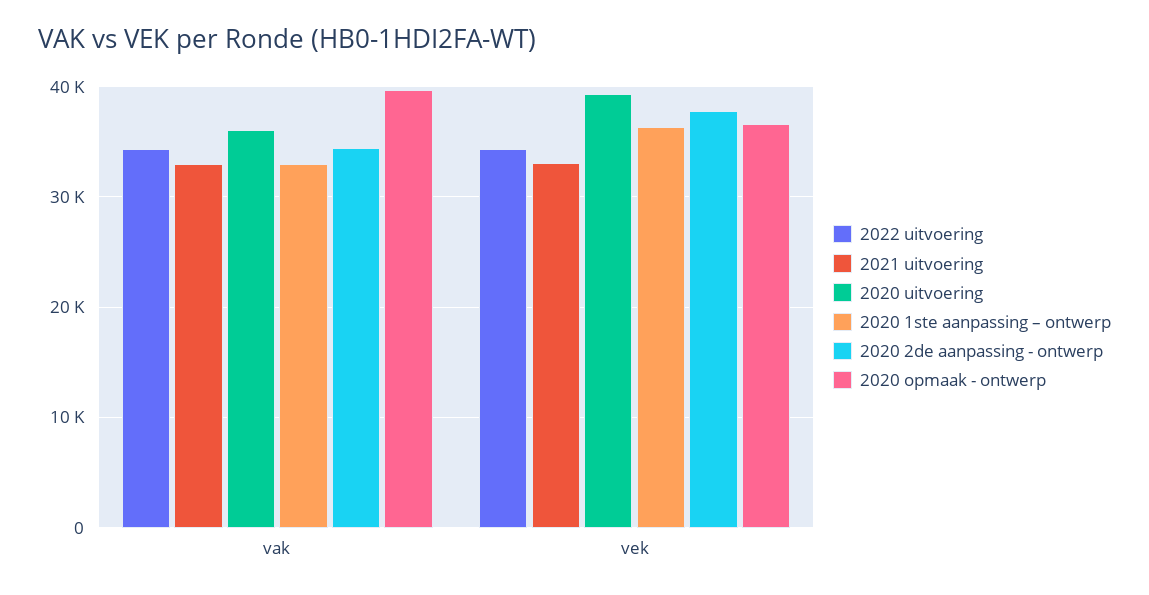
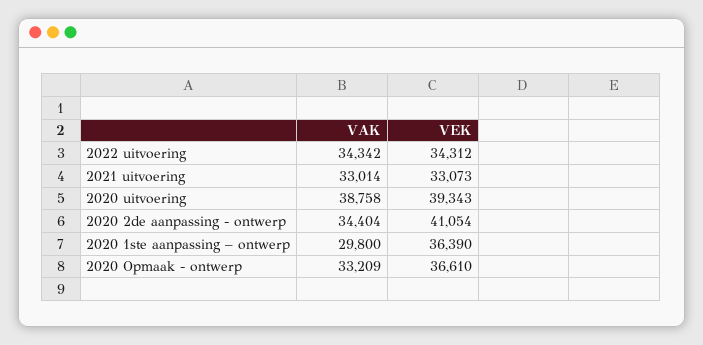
  {
    "2022 uitvoering": {
      "vak": 34342,
      "vek": 34312
    },
    "2021 uitvoering": {
      "vak": 33014,
      "vek": 33073
    },
    "2020 uitvoering": {
-     "vak": 36000,
+     "vak": 38758,
      "vek": 39343
    },
    "2020 1ste aanpassing – ontwerp": {
-     "vak": 33000,
+     "vak": 29800,
      "vek": 36390
    },
    "2020 2de aanpassing - ontwerp": {
      "vak": 34404,
-     "vek": 38000
+     "vek": 41054
    },
    "2020 opmaak - ontwerp": {
-     "vak": 40000,
+     "vak": 33209,
      "vek": 36610
    }
  }

